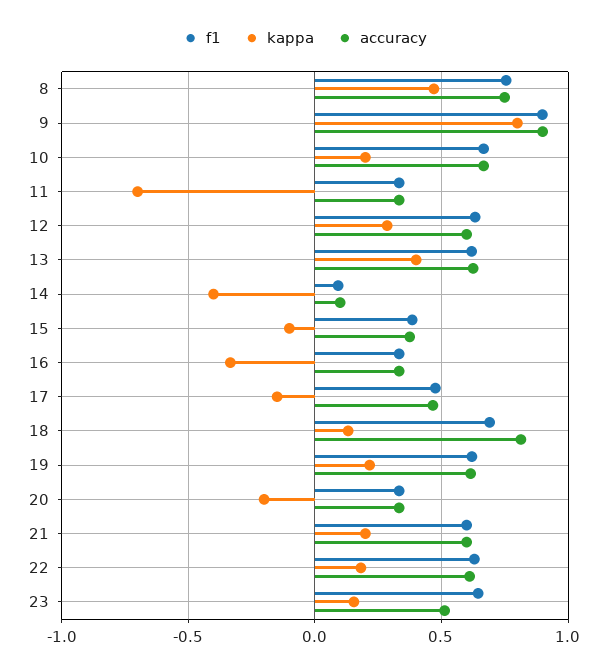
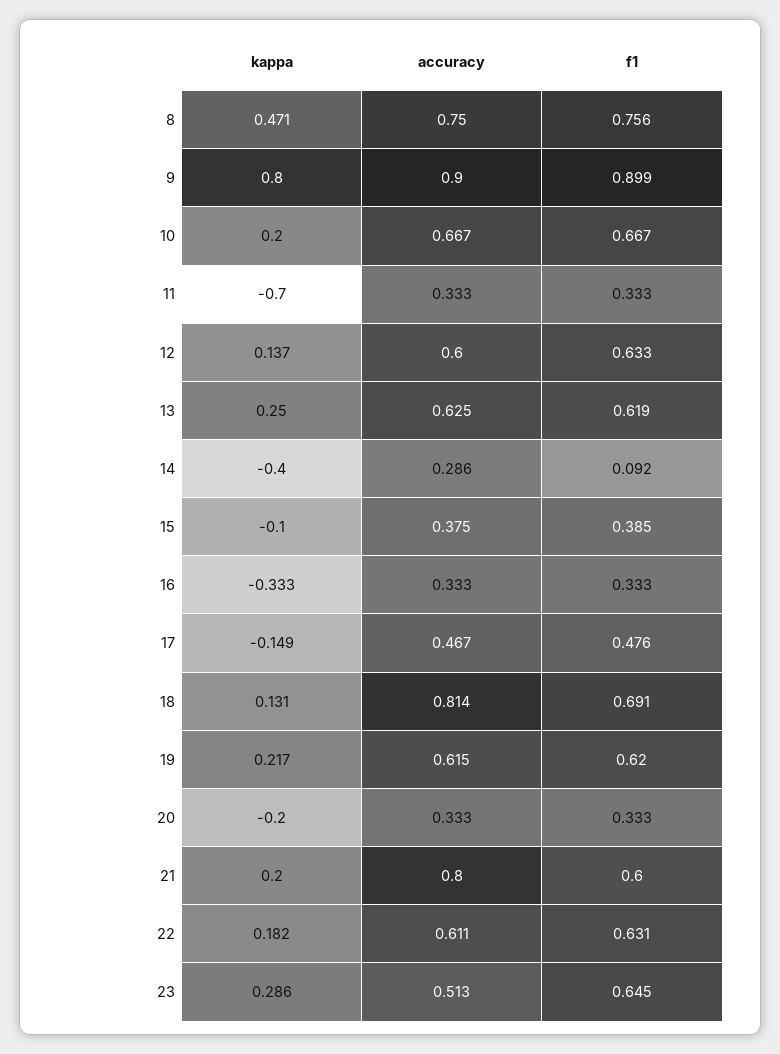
  {
    "f1": {
      "8": 0.756,
      "9": 0.899,
      "10": 0.667,
      "11": 0.333,
      "12": 0.633,
      "13": 0.619,
      "14": 0.092,
      "15": 0.385,
      "16": 0.333,
      "17": 0.476,
      "18": 0.691,
      "19": 0.62,
      "20": 0.333,
      "21": 0.6,
      "22": 0.631,
      "23": 0.645
    },
    "kappa": {
      "8": 0.471,
      "9": 0.8,
      "10": 0.2,
      "11": -0.7,
-     "12": 0.3,
+     "12": 0.137,
-     "13": 0.4,
+     "13": 0.25,
      "14": -0.4,
      "15": -0.1,
      "16": -0.333,
      "17": -0.149,
      "18": 0.131,
      "19": 0.217,
      "20": -0.2,
      "21": 0.2,
      "22": 0.182,
-     "23": 0.15
+     "23": 0.286
    },
    "accuracy": {
      "8": 0.75,
      "9": 0.9,
      "10": 0.667,
      "11": 0.333,
      "12": 0.6,
      "13": 0.625,
-     "14": 0.1,
+     "14": 0.286,
      "15": 0.375,
      "16": 0.333,
      "17": 0.467,
      "18": 0.814,
      "19": 0.615,
      "20": 0.333,
-     "21": 0.6,
+     "21": 0.8,
      "22": 0.611,
      "23": 0.513
    }
  }

